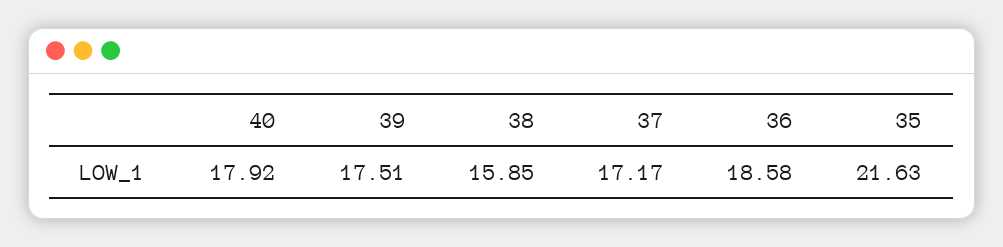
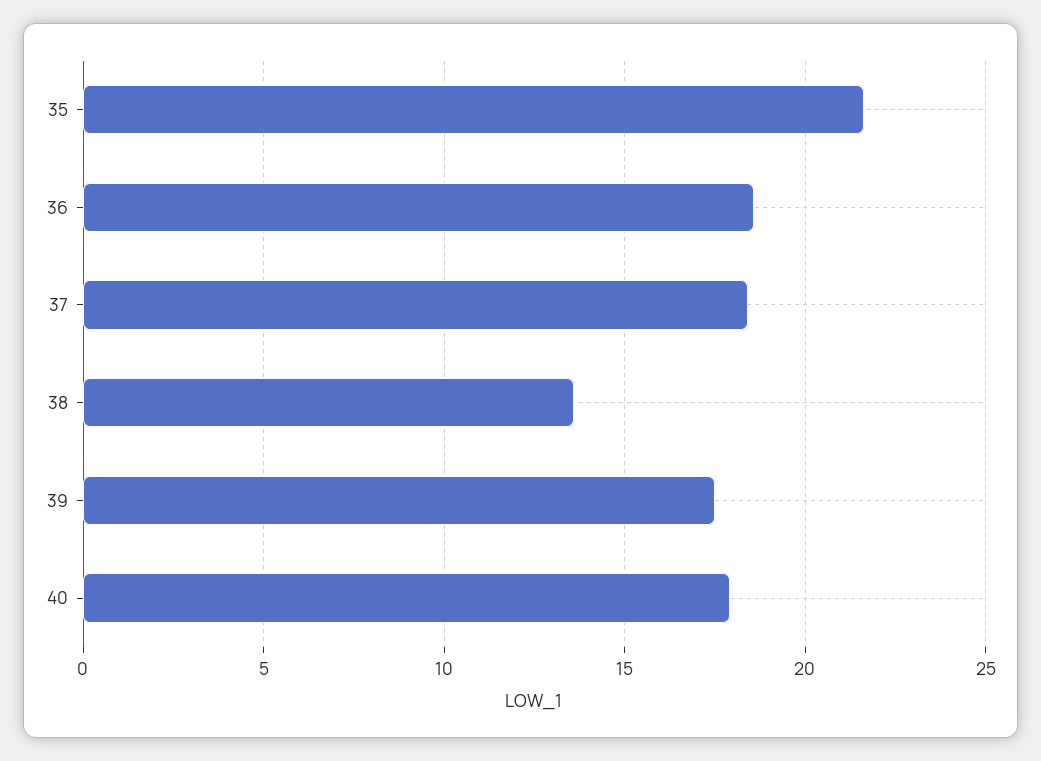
  {
    "40": 17.92,
    "39": 17.51,
-   "38": 15.85,
+   "38": 13.5,
-   "37": 17.17,
+   "37": 18.5,
    "36": 18.58,
    "35": 21.63
  }

